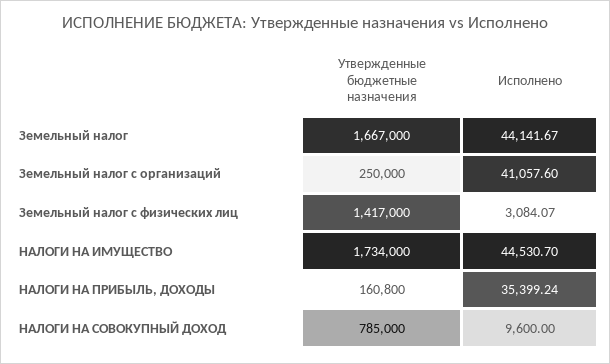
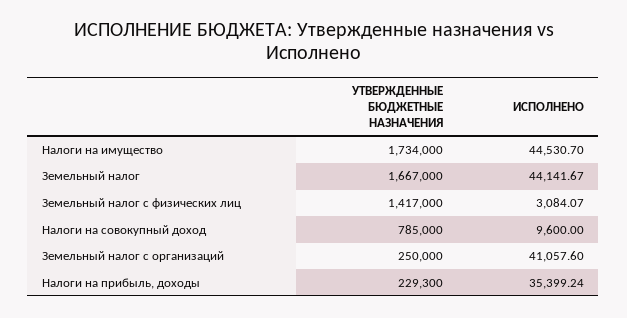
  {
    "Утвержденные бюджетные назначения": {
      "Земельный налог": 1667000,
      "Земельный налог с организаций": 250000,
      "Земельный налог с физических лиц": 1417000,
      "НАЛОГИ НА ИМУЩЕСТВО": 1734000,
-     "НАЛОГИ НА ПРИБЫЛЬ, ДОХОДЫ": 160800,
+     "НАЛОГИ НА ПРИБЫЛЬ, ДОХОДЫ": 229300,
      "НАЛОГИ НА СОВОКУПНЫЙ ДОХОД": 785000
    },
    "Исполнено": {
      "Земельный налог": 44141.67,
      "Земельный налог с организаций": 41057.6,
      "Земельный налог с физических лиц": 3084.07,
      "НАЛОГИ НА ИМУЩЕСТВО": 44530.7,
      "НАЛОГИ НА ПРИБЫЛЬ, ДОХОДЫ": 35399.24,
      "НАЛОГИ НА СОВОКУПНЫЙ ДОХОД": 9600
    }
  }

